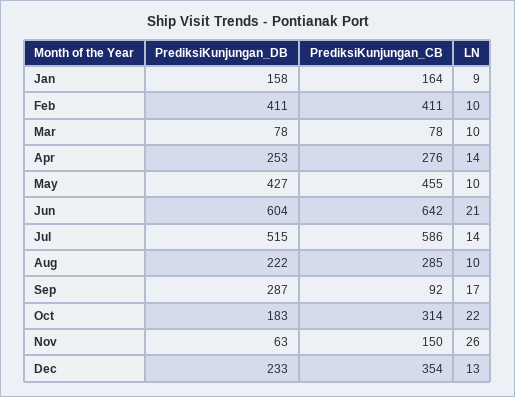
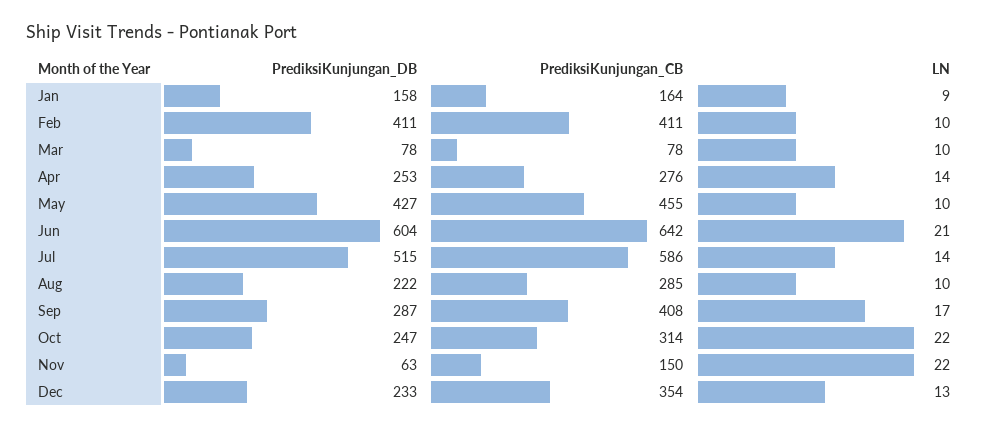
  {
    "PrediksiKunjungan_DB": {
      "Jan": 158,
      "Feb": 411,
      "Mar": 78,
      "Apr": 253,
      "May": 427,
      "Jun": 604,
      "Jul": 515,
      "Aug": 222,
      "Sep": 287,
-     "Oct": 183,
+     "Oct": 247,
      "Nov": 63,
      "Dec": 233
    },
    "PrediksiKunjungan_CB": {
      "Jan": 164,
      "Feb": 411,
      "Mar": 78,
      "Apr": 276,
      "May": 455,
      "Jun": 642,
      "Jul": 586,
      "Aug": 285,
-     "Sep": 92,
+     "Sep": 408,
      "Oct": 314,
      "Nov": 150,
      "Dec": 354
    },
    "LN": {
      "Jan": 9,
      "Feb": 10,
      "Mar": 10,
      "Apr": 14,
      "May": 10,
      "Jun": 21,
      "Jul": 14,
      "Aug": 10,
      "Sep": 17,
      "Oct": 22,
-     "Nov": 26,
+     "Nov": 22,
      "Dec": 13
    }
  }

